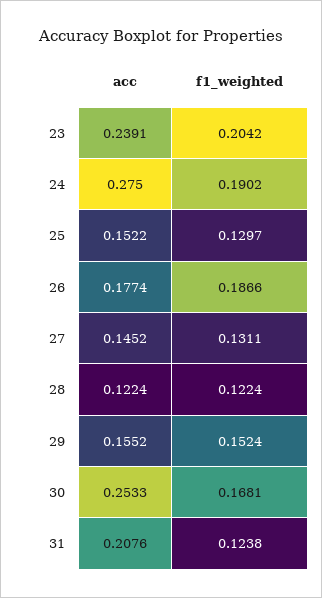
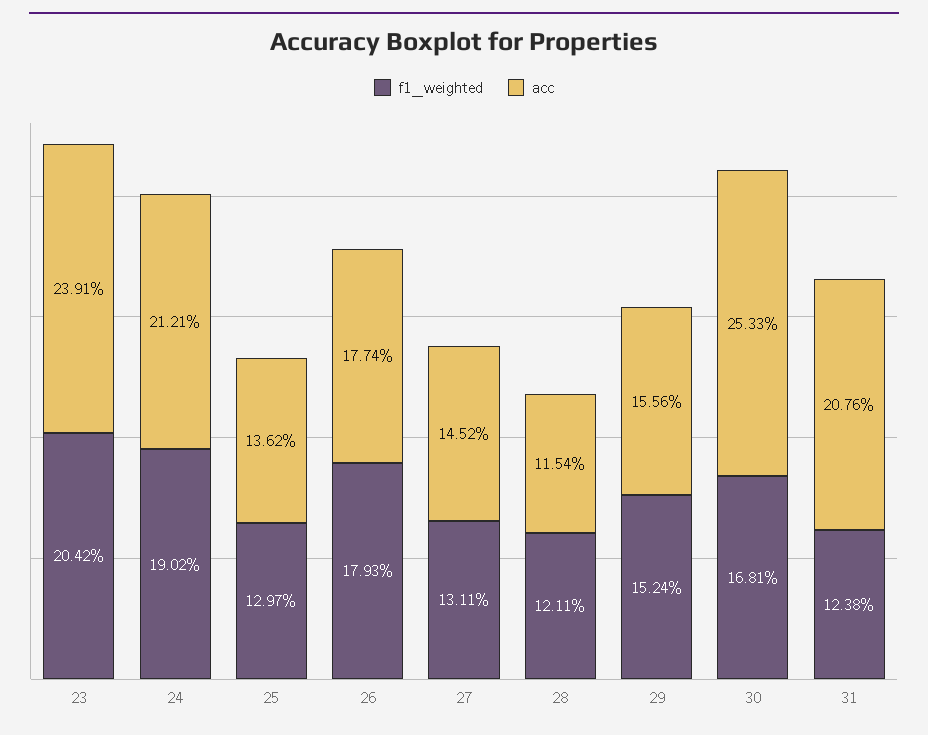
  {
    "acc": {
      "23": 0.2391,
-     "24": 0.275,
+     "24": 0.2121,
-     "25": 0.1522,
+     "25": 0.1362,
      "26": 0.1774,
      "27": 0.1452,
-     "28": 0.1224,
+     "28": 0.1154,
-     "29": 0.1552,
+     "29": 0.1556,
      "30": 0.2533,
      "31": 0.2076
    },
    "f1_weighted": {
      "23": 0.2042,
      "24": 0.1902,
      "25": 0.1297,
-     "26": 0.1866,
+     "26": 0.1793,
      "27": 0.1311,
-     "28": 0.1224,
+     "28": 0.1211,
      "29": 0.1524,
      "30": 0.1681,
      "31": 0.1238
    }
  }

